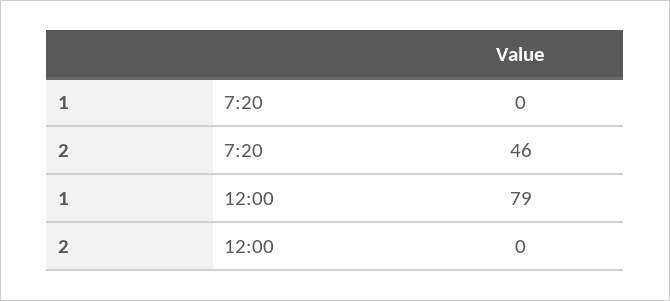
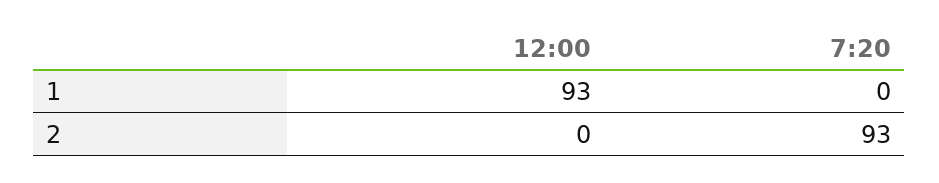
  {
    "1": {
      "7:20": 0,
-     "12:00": 79
+     "12:00": 93
    },
    "2": {
-     "7:20": 46,
+     "7:20": 93,
      "12:00": 0
    }
  }

